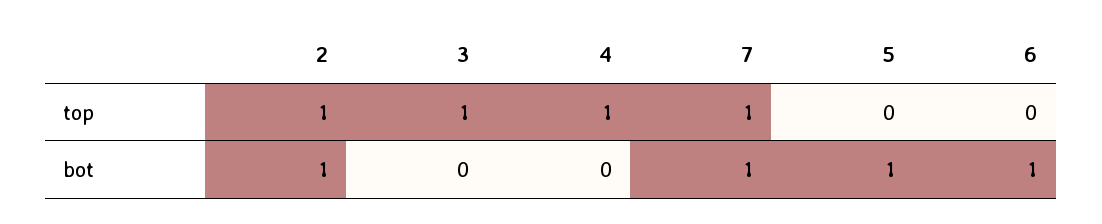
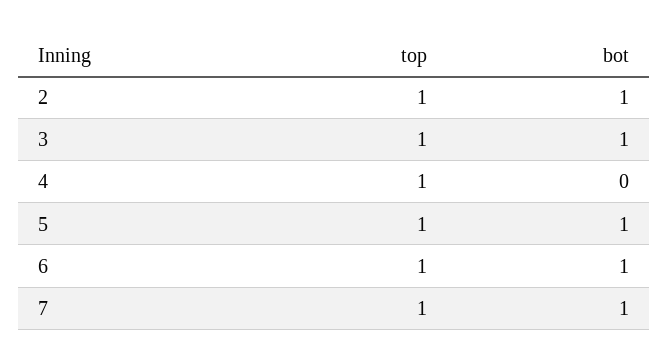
  {
    "2": {
      "top": 1,
      "bot": 1
    },
    "3": {
      "top": 1,
-     "bot": 0
+     "bot": 1
    },
    "4": {
      "top": 1,
      "bot": 0
    },
    "7": {
      "top": 1,
      "bot": 1
    },
    "5": {
-     "top": 0,
+     "top": 1,
      "bot": 1
    },
    "6": {
-     "top": 0,
+     "top": 1,
      "bot": 1
    }
  }

